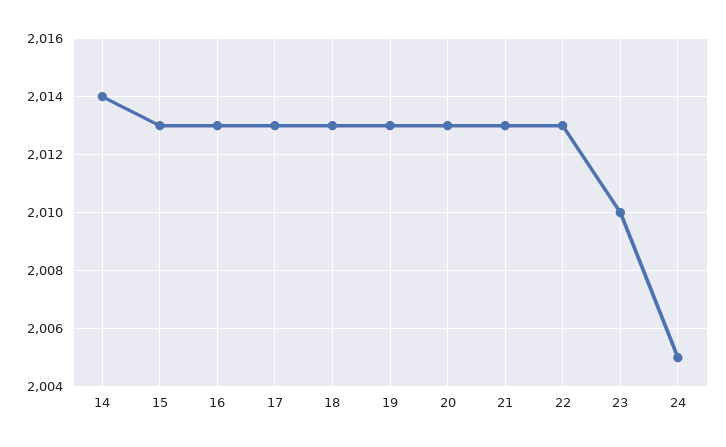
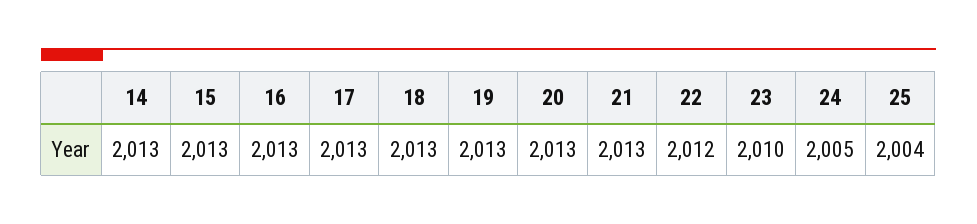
  {
-   "14": 2014,
+   "14": 2013,
    "15": 2013,
    "16": 2013,
    "17": 2013,
    "18": 2013,
    "19": 2013,
    "20": 2013,
    "21": 2013,
-   "22": 2013,
+   "22": 2012,
    "23": 2010,
-   "24": 2005
+   "24": 2005,
+   "25": 2004
  }

